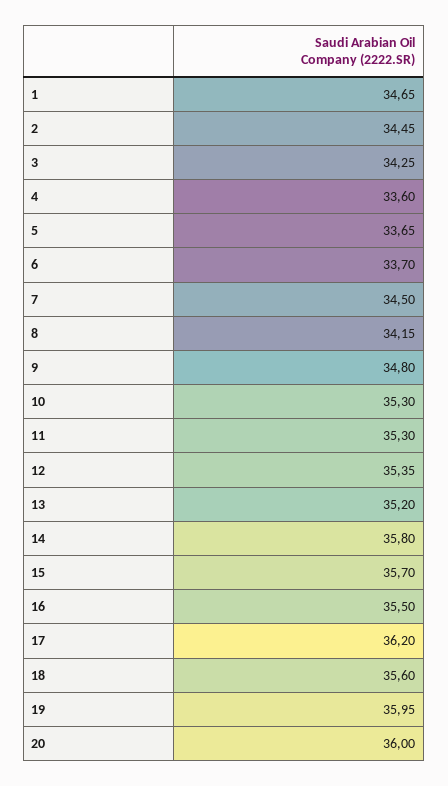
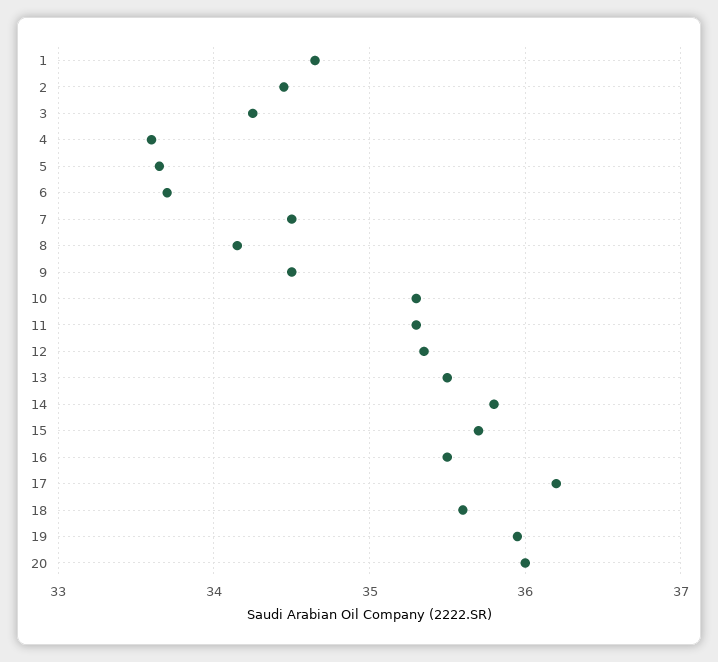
  {
    "1": 34.65,
    "2": 34.45,
    "3": 34.25,
    "4": 33.6,
    "5": 33.65,
    "6": 33.7,
    "7": 34.5,
    "8": 34.15,
-   "9": 34.8,
+   "9": 34.5,
    "10": 35.3,
    "11": 35.3,
    "12": 35.35,
-   "13": 35.2,
+   "13": 35.5,
    "14": 35.8,
    "15": 35.7,
    "16": 35.5,
    "17": 36.2,
    "18": 35.6,
    "19": 35.95,
    "20": 36
  }

